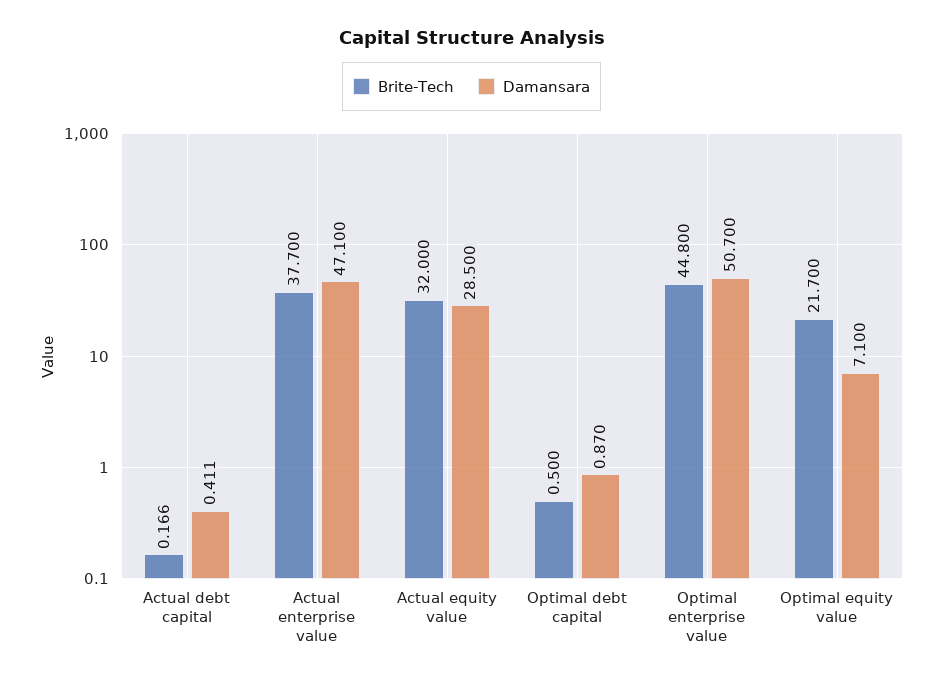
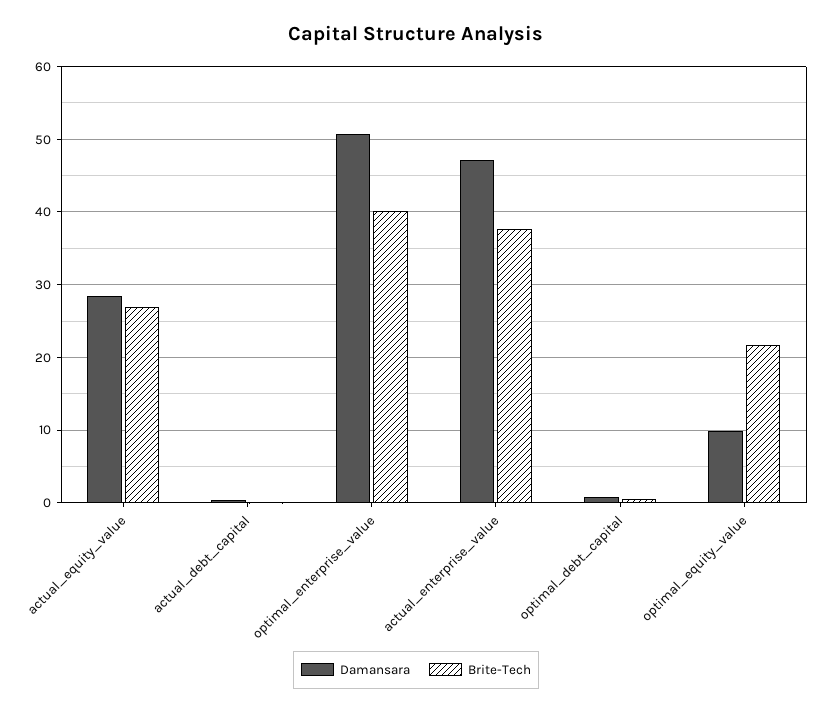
  {
    "Brite-Tech": {
      "Actual debt capital": 0.166,
      "Actual enterprise value": 37.7,
-     "Actual equity value": 32,
+     "Actual equity value": 27,
      "Optimal debt capital": 0.5,
-     "Optimal enterprise value": 44.8,
+     "Optimal enterprise value": 40,
      "Optimal equity value": 21.7
    },
    "Damansara": {
      "Actual debt capital": 0.411,
      "Actual enterprise value": 47.1,
      "Actual equity value": 28.5,
      "Optimal debt capital": 0.87,
      "Optimal enterprise value": 50.7,
-     "Optimal equity value": 7.1
+     "Optimal equity value": 10
    }
  }

